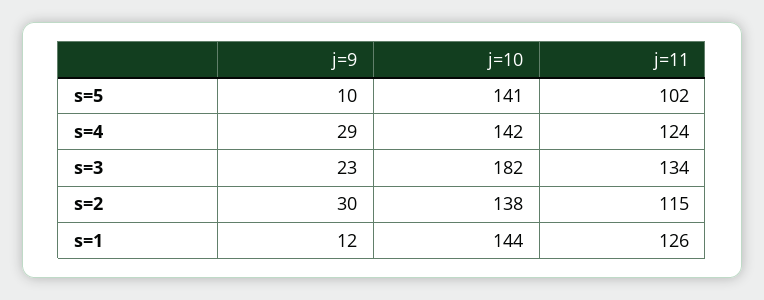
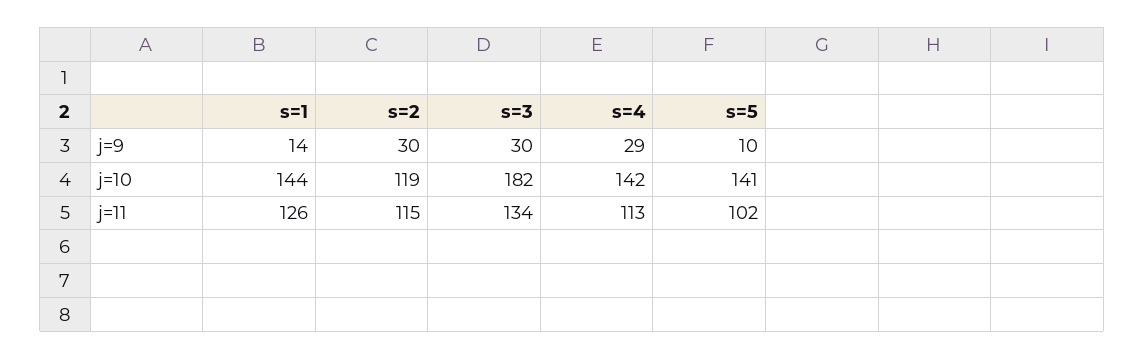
  {
    "j=9": {
      "s=5": 10,
      "s=4": 29,
-     "s=3": 23,
+     "s=3": 30,
      "s=2": 30,
-     "s=1": 12
+     "s=1": 14
    },
    "j=10": {
      "s=5": 141,
      "s=4": 142,
      "s=3": 182,
-     "s=2": 138,
+     "s=2": 119,
      "s=1": 144
    },
    "j=11": {
      "s=5": 102,
-     "s=4": 124,
+     "s=4": 113,
      "s=3": 134,
      "s=2": 115,
      "s=1": 126
    }
  }

